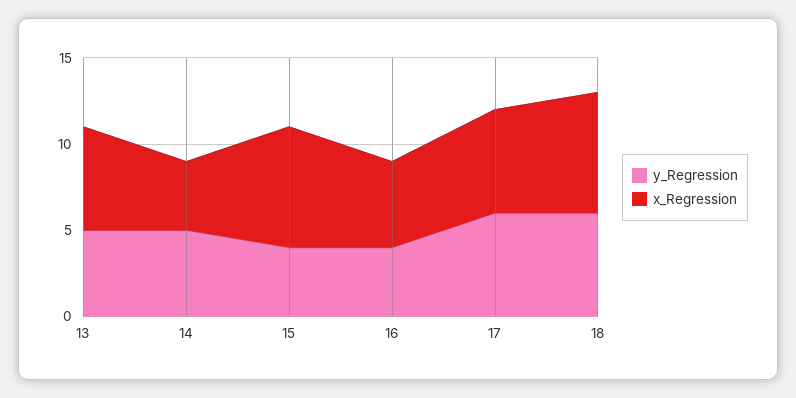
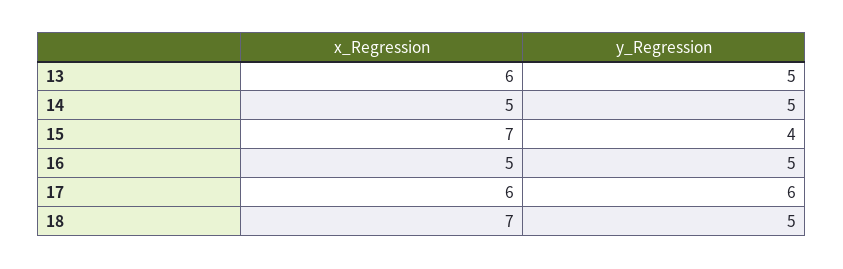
  {
    "y_Regression": {
      "13": 5,
      "14": 5,
      "15": 4,
-     "16": 4,
+     "16": 5,
      "17": 6,
-     "18": 6
+     "18": 5
    },
    "x_Regression": {
      "13": 6,
-     "14": 4,
+     "14": 5,
      "15": 7,
      "16": 5,
      "17": 6,
      "18": 7
    }
  }

